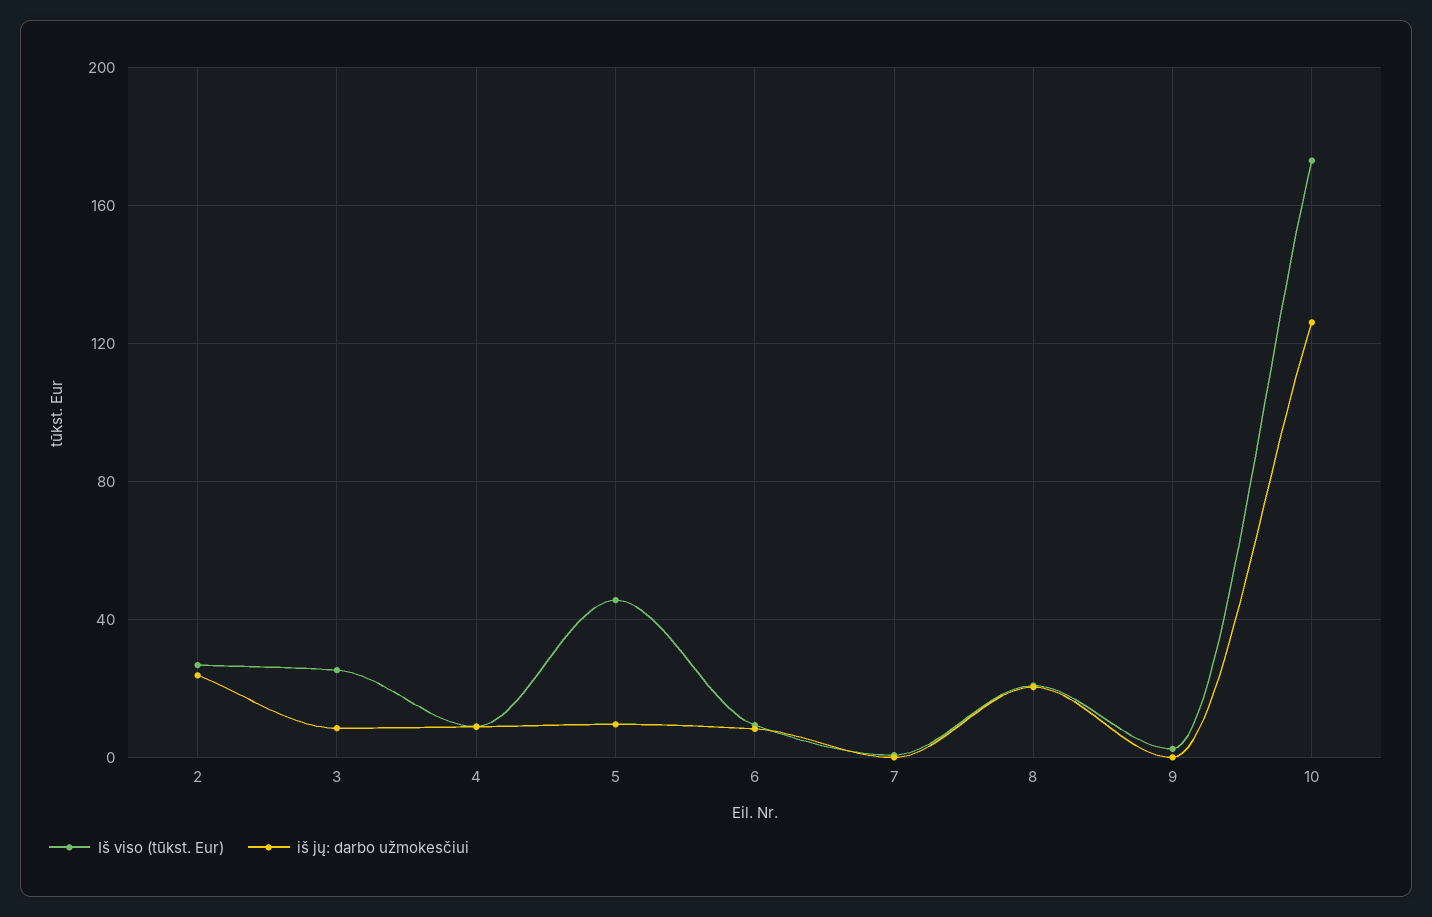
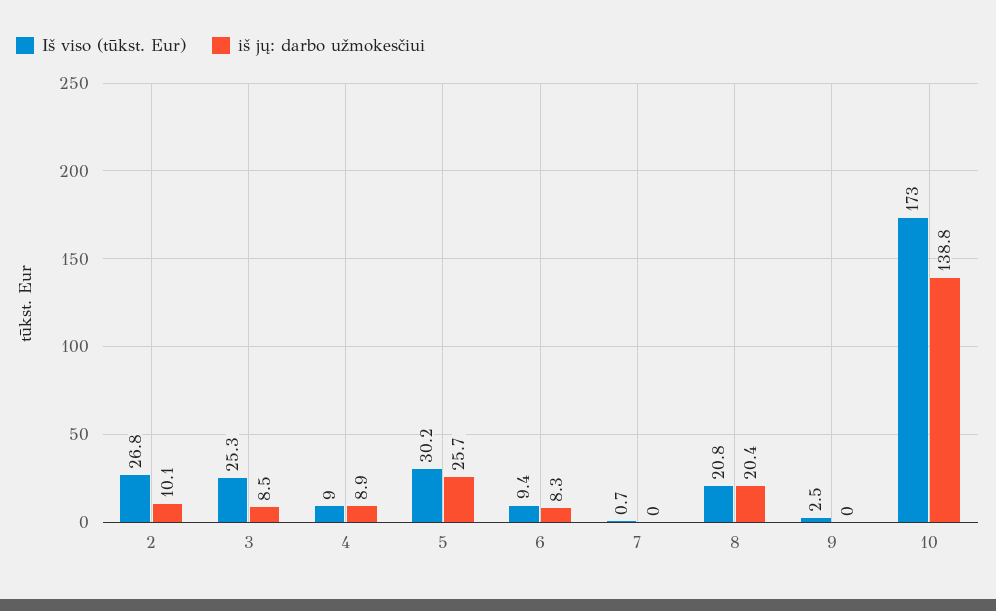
  {
    "Iš viso (tūkst. Eur)": {
      "2": 26.8,
      "3": 25.3,
      "4": 9,
-     "5": 45,
+     "5": 30.2,
      "6": 9.4,
      "7": 0.7,
      "8": 20.8,
      "9": 2.5,
      "10": 173
    },
    "iš jų: darbo užmokesčiui": {
-     "2": 25,
+     "2": 10.1,
      "3": 8.5,
      "4": 8.9,
-     "5": 10,
+     "5": 25.7,
      "6": 8.3,
      "7": 0,
      "8": 20.4,
      "9": 0,
-     "10": 125
+     "10": 138.8
    }
  }

